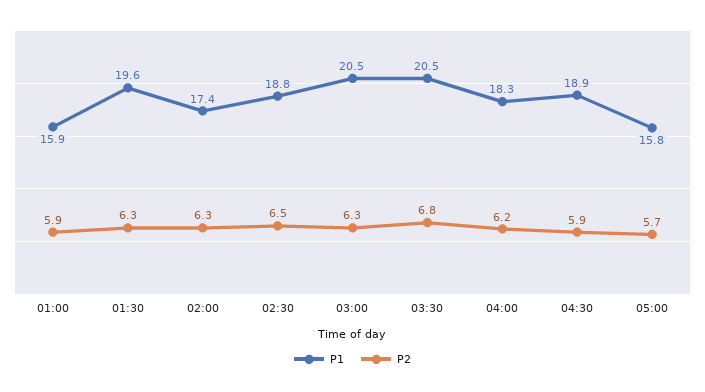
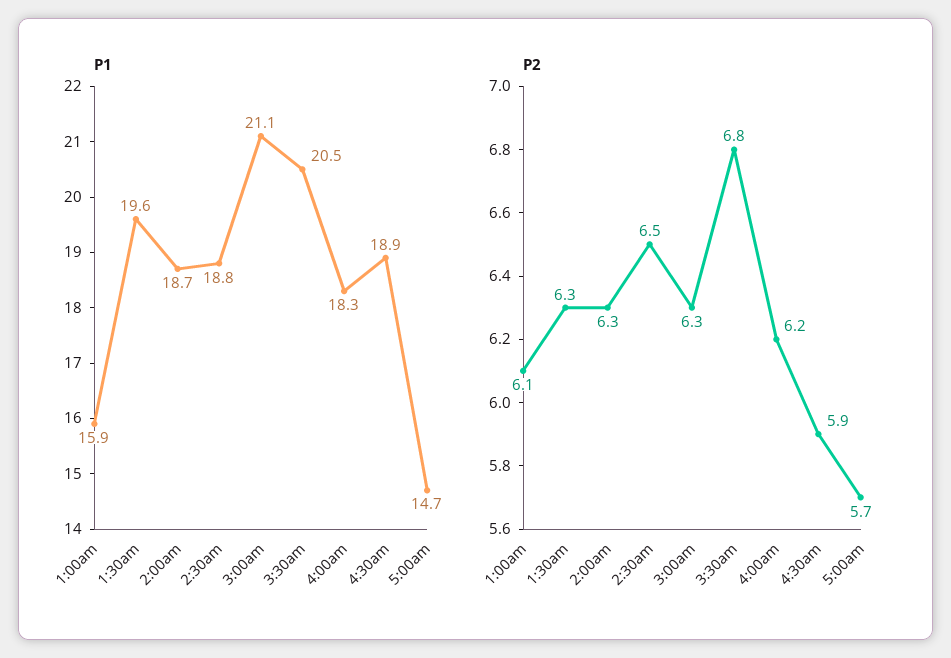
  {
    "P1": {
      "01:00": 15.9,
      "01:30": 19.6,
-     "02:00": 17.4,
+     "02:00": 18.7,
      "02:30": 18.8,
-     "03:00": 20.5,
+     "03:00": 21.1,
      "03:30": 20.5,
      "04:00": 18.3,
      "04:30": 18.9,
-     "05:00": 15.8
+     "05:00": 14.7
    },
    "P2": {
-     "01:00": 5.9,
+     "01:00": 6.1,
      "01:30": 6.3,
      "02:00": 6.3,
      "02:30": 6.5,
      "03:00": 6.3,
      "03:30": 6.8,
      "04:00": 6.2,
      "04:30": 5.9,
      "05:00": 5.7
    }
  }

